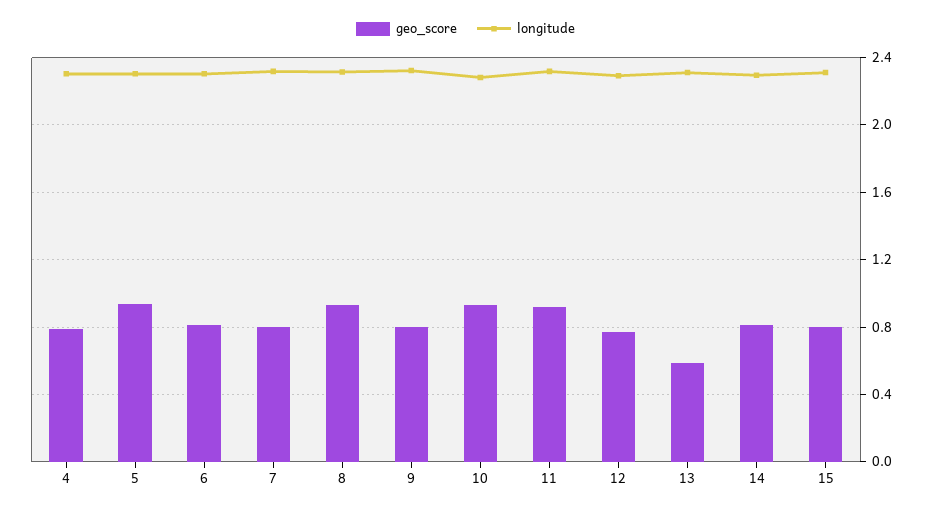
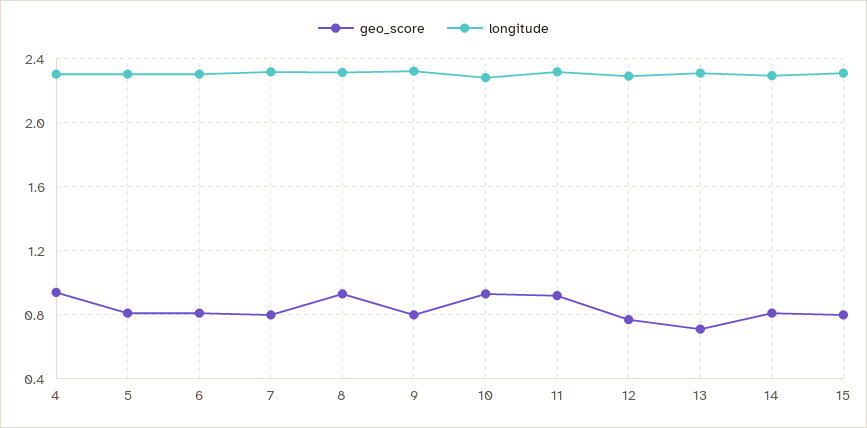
  {
    "geo_score": {
-     "4": 0.8,
+     "4": 0.95,
-     "5": 0.95,
+     "5": 0.8,
      "6": 0.8,
      "7": 0.8,
      "8": 0.95,
      "9": 0.8,
      "10": 0.95,
      "11": 0.9,
      "12": 0.75,
-     "13": 0.6,
+     "13": 0.7,
      "14": 0.8,
      "15": 0.8
    },
    "longitude": {
      "4": 2.3,
      "5": 2.3,
      "6": 2.3,
      "7": 2.3,
      "8": 2.3,
      "9": 2.3,
      "10": 2.3,
      "11": 2.3,
      "12": 2.3,
      "13": 2.3,
      "14": 2.3,
      "15": 2.3
    }
  }

